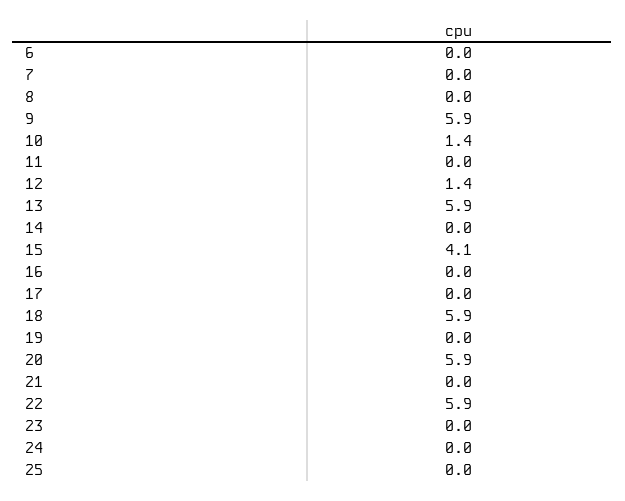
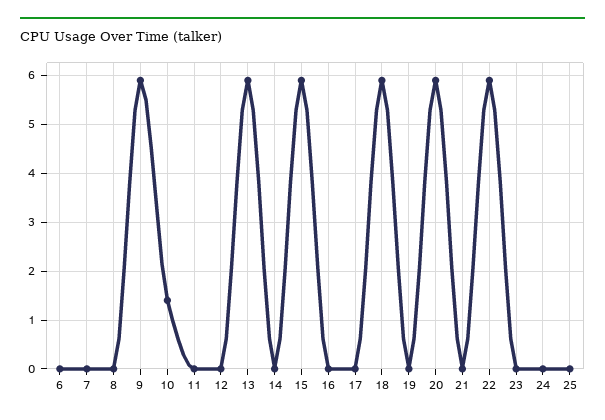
  {
    "6": 0,
    "7": 0,
    "8": 0,
    "9": 5.9,
    "10": 1.4,
    "11": 0,
-   "12": 1.4,
+   "12": 0,
    "13": 5.9,
    "14": 0,
-   "15": 4.1,
+   "15": 6,
    "16": 0,
    "17": 0,
    "18": 5.9,
    "19": 0,
    "20": 5.9,
    "21": 0,
    "22": 5.9,
    "23": 0,
    "24": 0,
    "25": 0
  }

